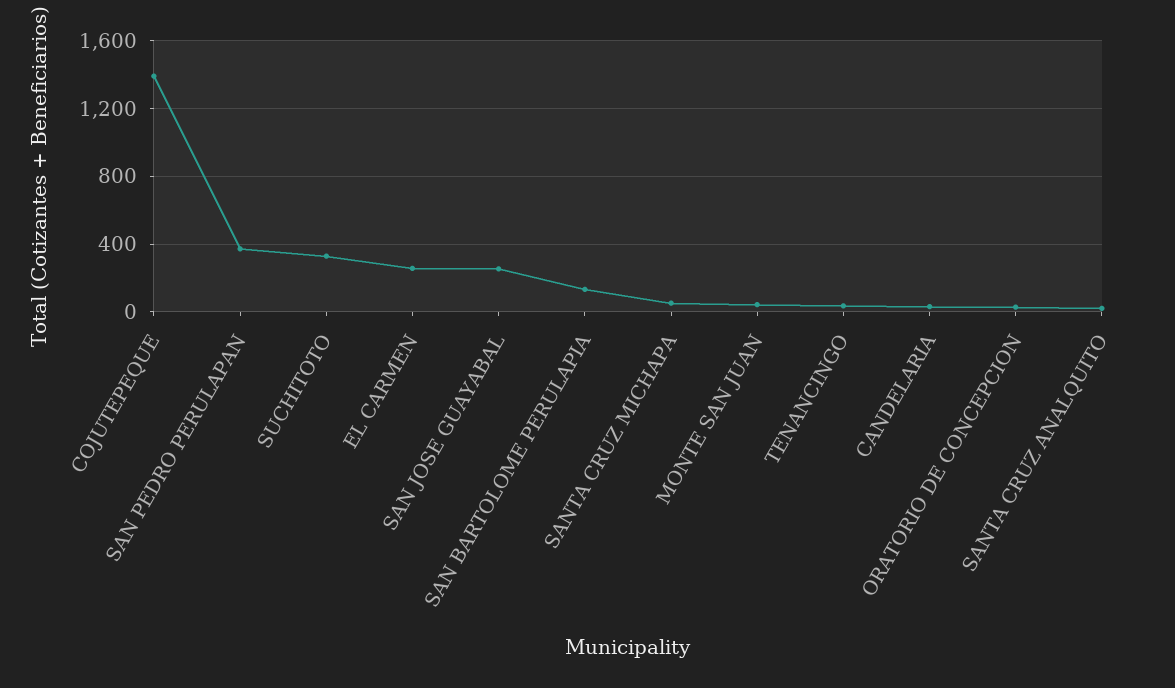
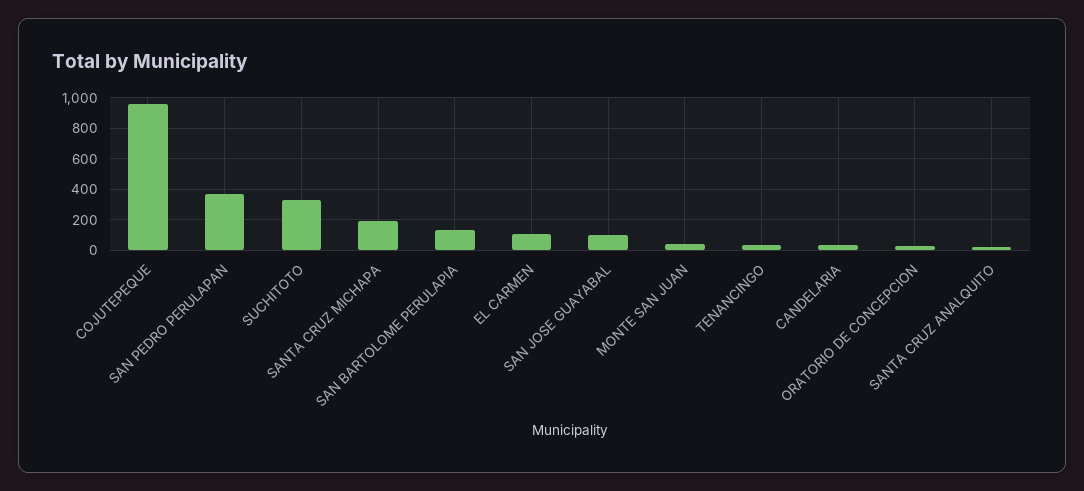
  {
-   "COJUTEPEQUE": 1400,
+   "COJUTEPEQUE": 950,
    "SAN PEDRO PERULAPAN": 350,
    "SUCHITOTO": 350,
-   "EL CARMEN": 250,
+   "EL CARMEN": 100,
-   "SAN JOSE GUAYABAL": 250,
+   "SAN JOSE GUAYABAL": 100,
    "SAN BARTOLOME PERULAPIA": 150,
-   "SANTA CRUZ MICHAPA": 50,
+   "SANTA CRUZ MICHAPA": 200,
    "MONTE SAN JUAN": 50,
    "TENANCINGO": 50,
    "CANDELARIA": 50,
    "ORATORIO DE CONCEPCION": 50,
    "SANTA CRUZ ANALQUITO": 0
  }

